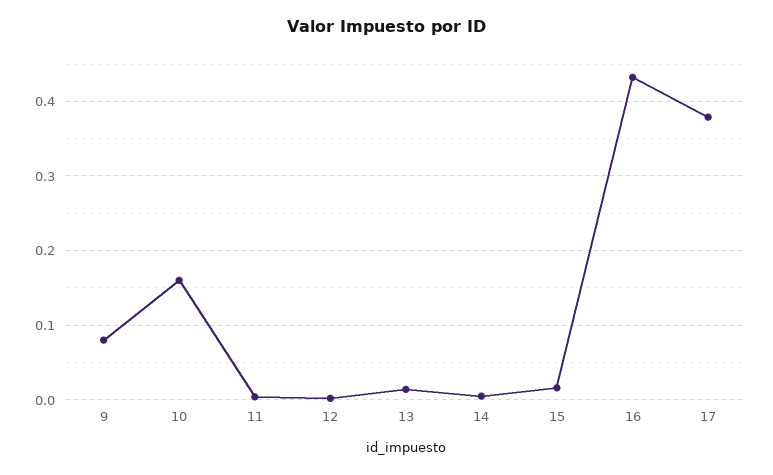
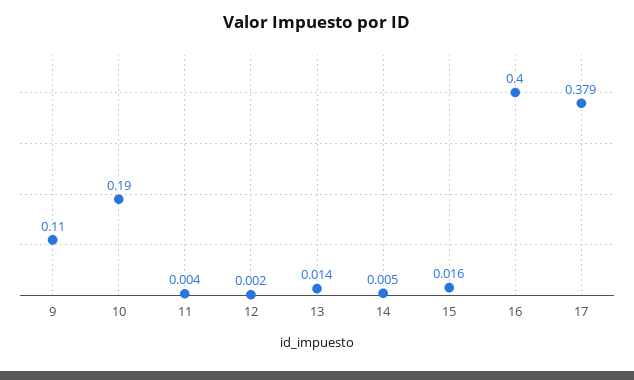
  {
-   "9": 0.08,
+   "9": 0.11,
-   "10": 0.16,
+   "10": 0.19,
    "11": 0.004,
    "12": 0.002,
    "13": 0.014,
    "14": 0.005,
    "15": 0.016,
-   "16": 0.43,
+   "16": 0.4,
    "17": 0.379
  }

